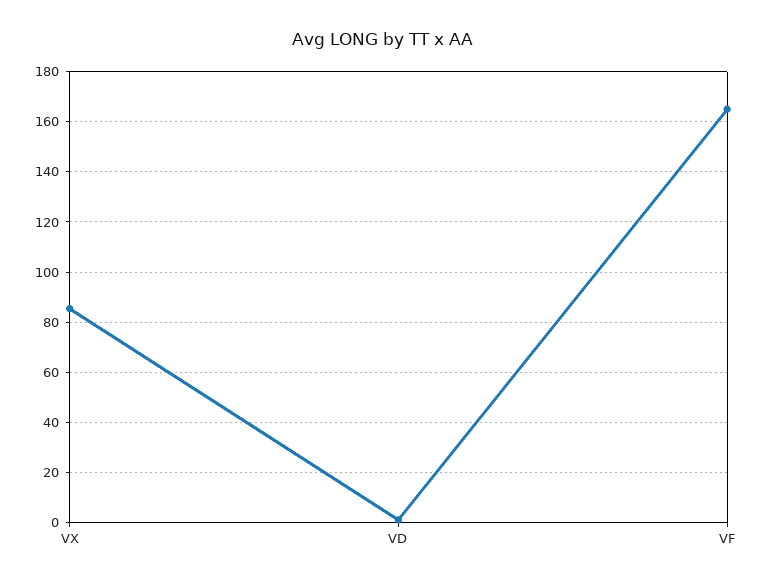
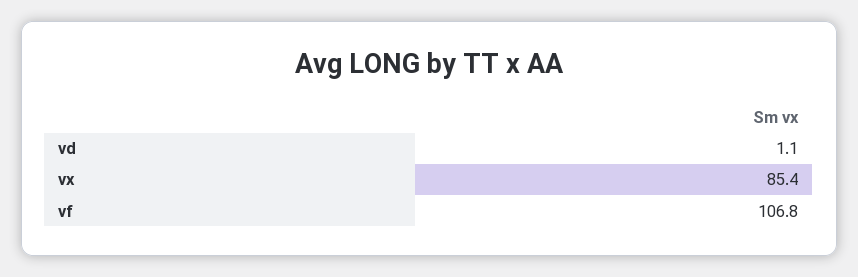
  {
    "VX": 85.4,
    "VD": 1.1,
-   "VF": 165
+   "VF": 106.8
  }

